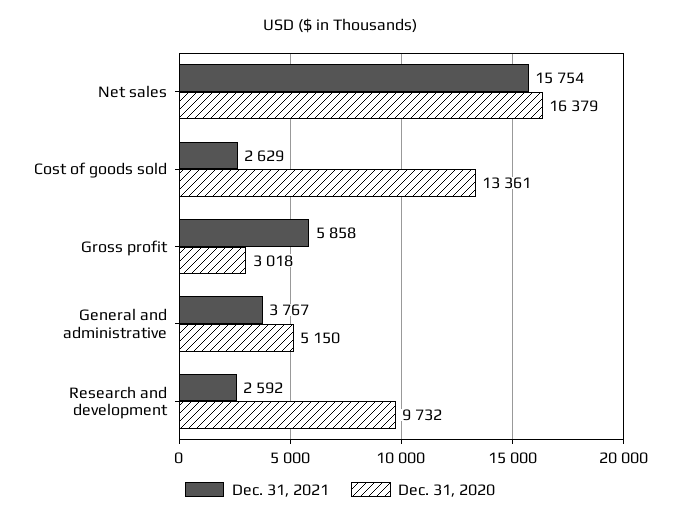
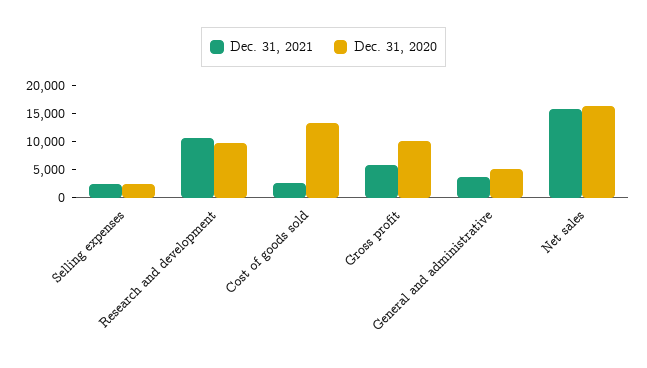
  {
    "Dec. 31, 2021": {
      "Net sales": 15754,
      "Cost of goods sold": 2629,
      "Gross profit": 5858,
      "General and administrative": 3767,
-     "Research and development": 2592
+     "Research and development": 10000,
+     "Selling expenses": 2500
    },
    "Dec. 31, 2020": {
      "Net sales": 16379,
      "Cost of goods sold": 13361,
-     "Gross profit": 3018,
+     "Gross profit": 10000,
      "General and administrative": 5150,
-     "Research and development": 9732
+     "Research and development": 9732,
+     "Selling expenses": 2500
    }
  }

